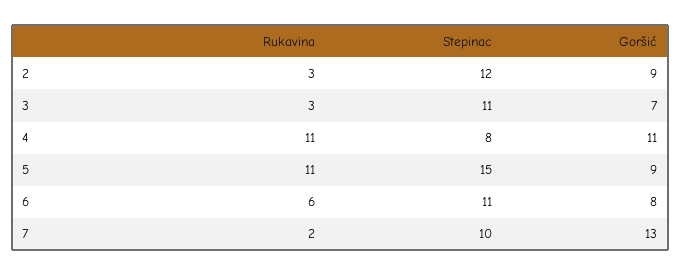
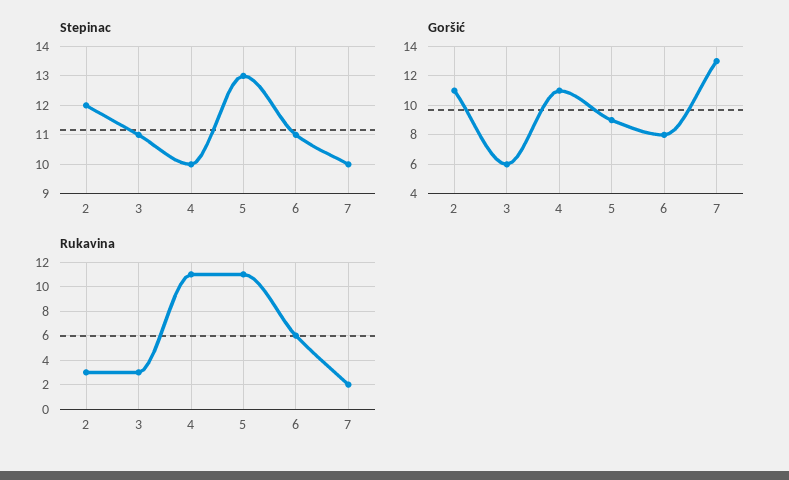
  {
    "Rukavina": {
      "2": 3,
      "3": 3,
      "4": 11,
      "5": 11,
      "6": 6,
      "7": 2
    },
    "Stepinac": {
      "2": 12,
      "3": 11,
-     "4": 8,
+     "4": 10,
-     "5": 15,
+     "5": 13,
      "6": 11,
      "7": 10
    },
    "Goršić": {
-     "2": 9,
+     "2": 11,
-     "3": 7,
+     "3": 6,
      "4": 11,
      "5": 9,
      "6": 8,
      "7": 13
    }
  }

